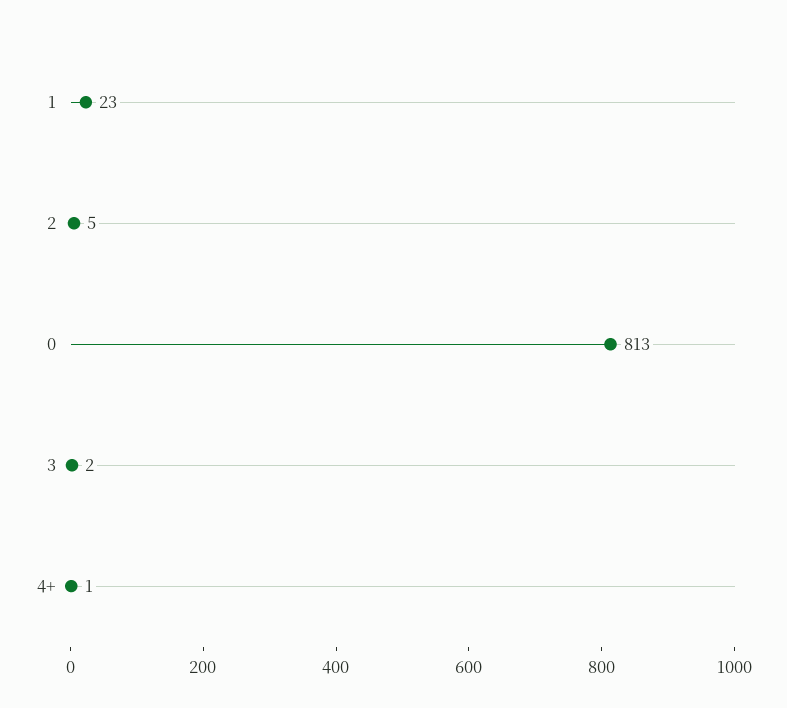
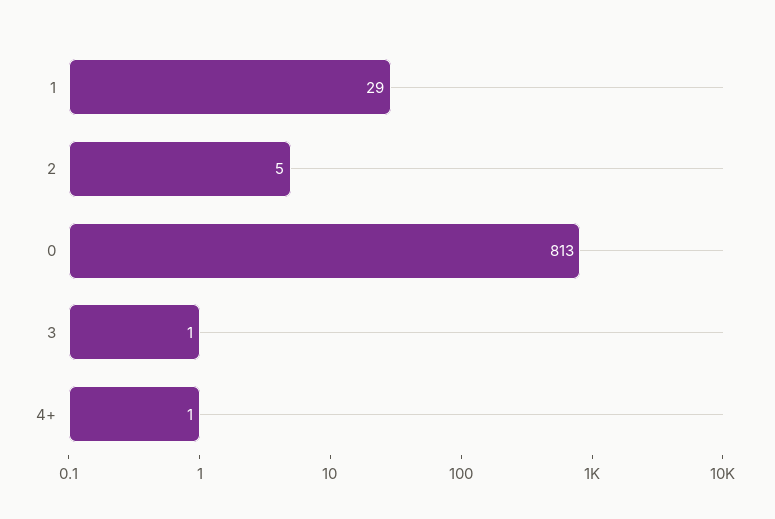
  {
-   "1": 23,
+   "1": 29,
    "2": 5,
    "0": 813,
-   "3": 2,
+   "3": 1,
    "4+": 1
  }

